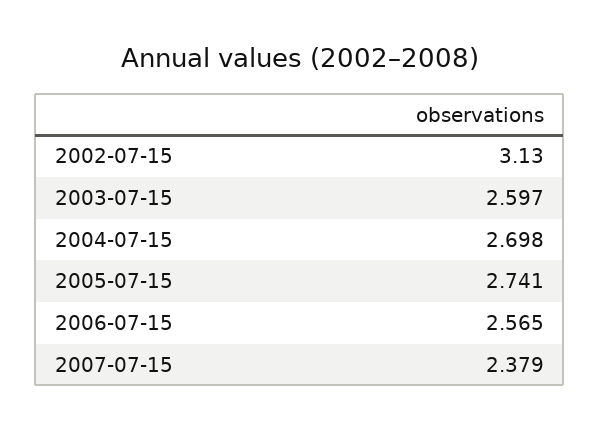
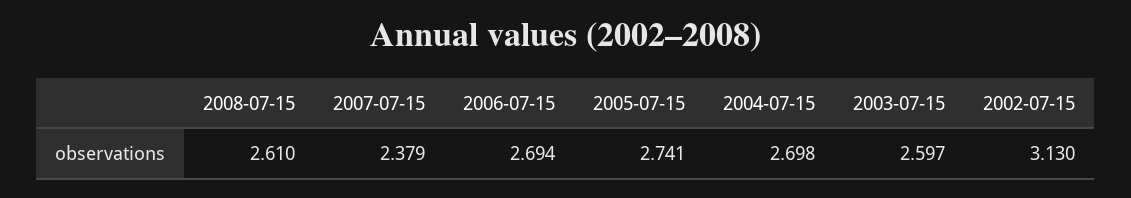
  {
    "2002-07-15": 3.13,
    "2003-07-15": 2.597,
    "2004-07-15": 2.698,
    "2005-07-15": 2.741,
-   "2006-07-15": 2.565,
+   "2006-07-15": 2.694,
-   "2007-07-15": 2.379
+   "2007-07-15": 2.379,
+   "2008-07-15": 2.61
  }

